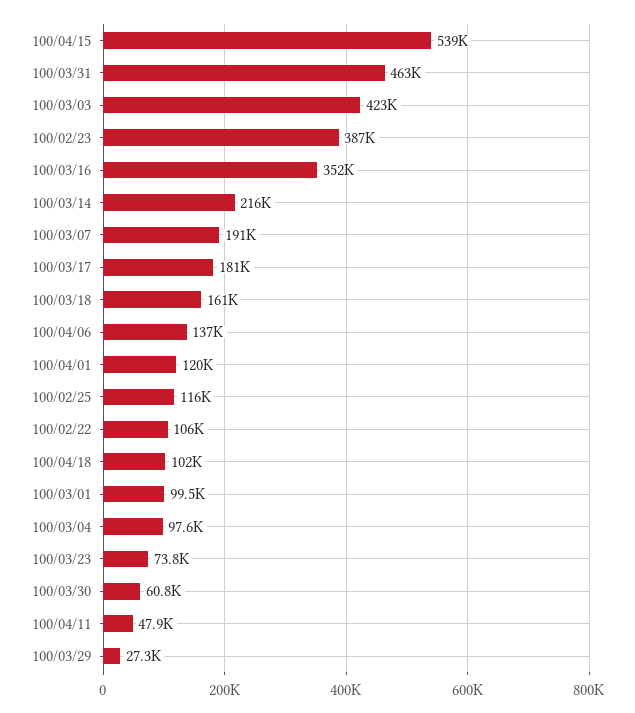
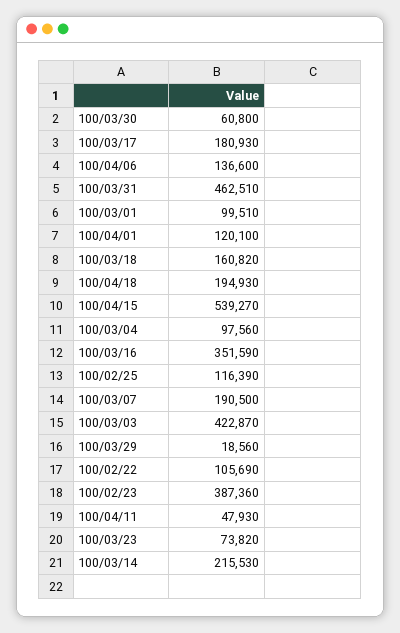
  {
    "100/04/15": 539270,
    "100/03/31": 462510,
    "100/03/03": 422870,
    "100/02/23": 387360,
    "100/03/16": 351590,
    "100/03/14": 215530,
    "100/03/07": 190500,
    "100/03/17": 180930,
    "100/03/18": 160820,
    "100/04/06": 136600,
    "100/04/01": 120100,
    "100/02/25": 116390,
    "100/02/22": 105690,
-   "100/04/18": 102000,
+   "100/04/18": 194930,
    "100/03/01": 99510,
    "100/03/04": 97560,
    "100/03/23": 73820,
    "100/03/30": 60800,
    "100/04/11": 47930,
-   "100/03/29": 27300
+   "100/03/29": 18560
  }

